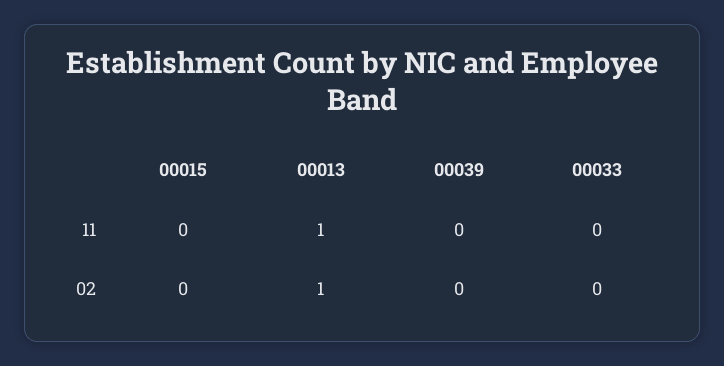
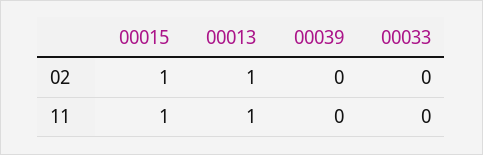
  {
    "00015": {
-     "11": 0,
+     "11": 1,
-     "02": 0
+     "02": 1
    },
    "00013": {
      "11": 1,
      "02": 1
    },
    "00039": {
      "11": 0,
      "02": 0
    },
    "00033": {
      "11": 0,
      "02": 0
    }
  }

